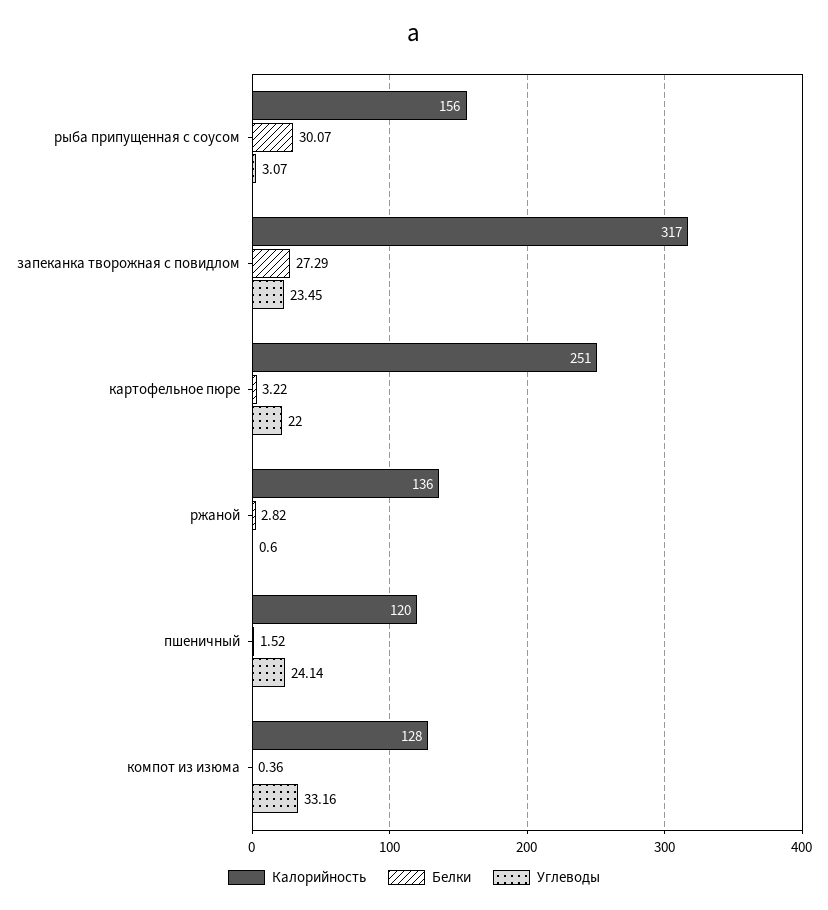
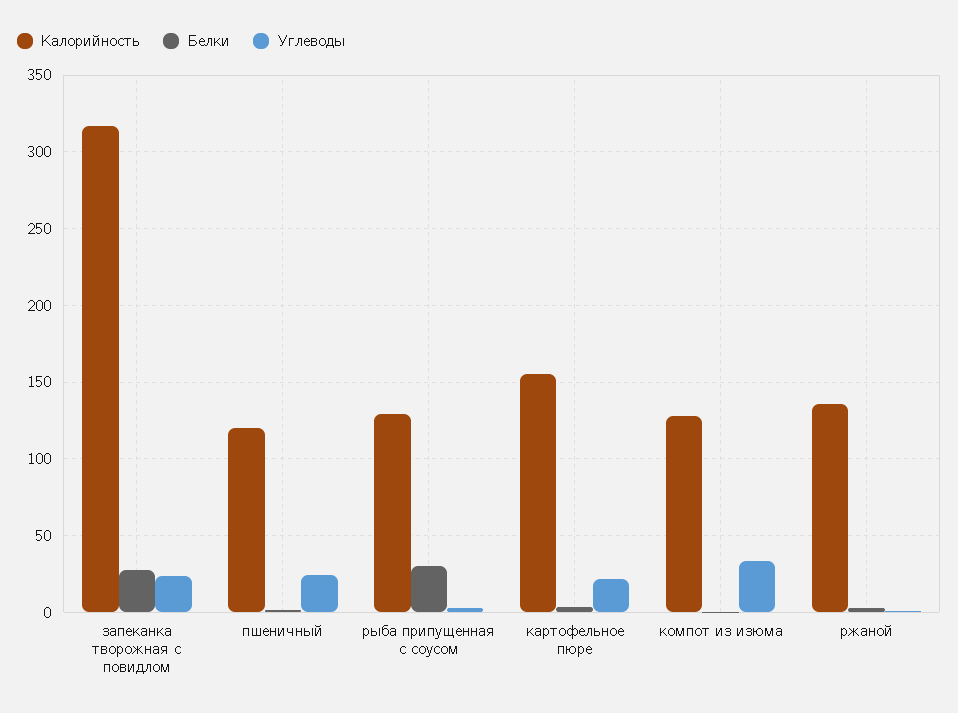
  {
    "Калорийность": {
-     "рыба припущенная с соусом": 156,
+     "рыба припущенная с соусом": 130,
      "запеканка творожная с повидлом": 317,
-     "картофельное пюре": 251,
+     "картофельное пюре": 155,
      "ржаной": 136,
      "пшеничный": 120,
      "компот из изюма": 128
    },
    "Белки": {
      "рыба припущенная с соусом": 30.07,
      "запеканка творожная с повидлом": 27.29,
      "картофельное пюре": 3.22,
      "ржаной": 2.82,
      "пшеничный": 1.52,
      "компот из изюма": 0.36
    },
    "Углеводы": {
      "рыба припущенная с соусом": 3.07,
      "запеканка творожная с повидлом": 23.45,
      "картофельное пюре": 22,
      "ржаной": 0.6,
      "пшеничный": 24.14,
      "компот из изюма": 33.16
    }
  }

